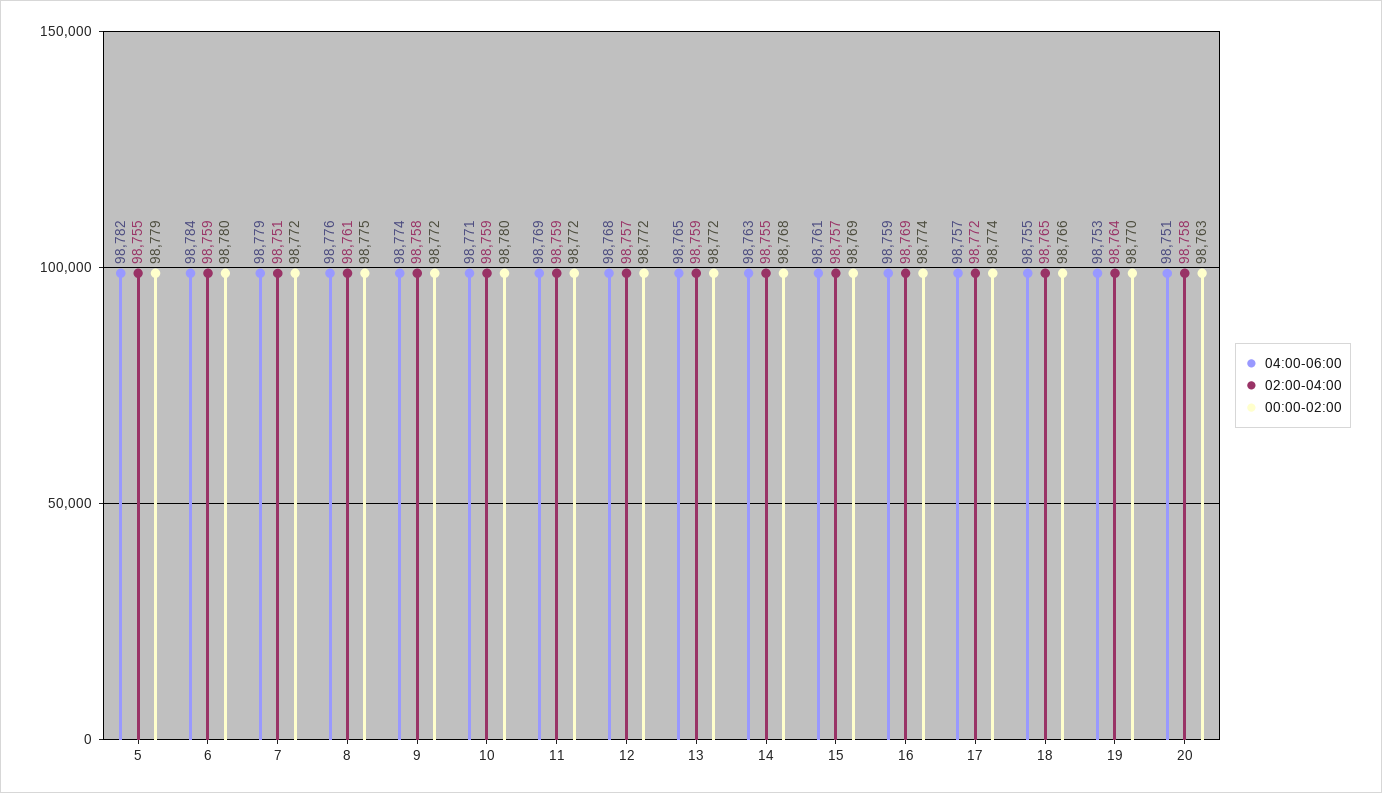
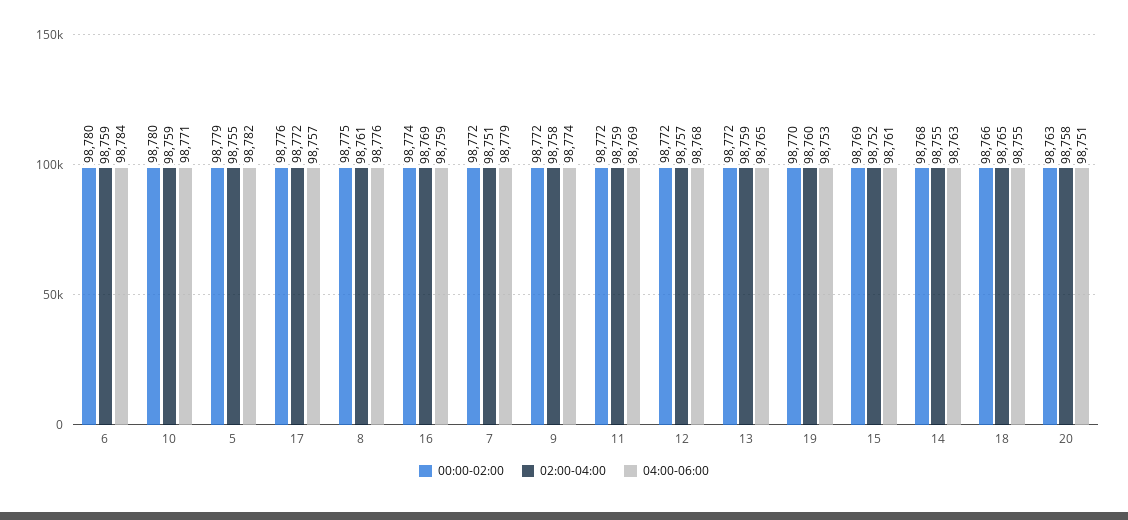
  {
    "04:00-06:00": {
      "5": 98782,
      "6": 98784,
      "7": 98779,
      "8": 98776,
      "9": 98774,
      "10": 98771,
      "11": 98769,
      "12": 98768,
      "13": 98765,
      "14": 98763,
      "15": 98761,
      "16": 98759,
      "17": 98757,
      "18": 98755,
      "19": 98753,
      "20": 98751
    },
    "02:00-04:00": {
      "5": 98755,
      "6": 98759,
      "7": 98751,
      "8": 98761,
      "9": 98758,
      "10": 98759,
      "11": 98759,
      "12": 98757,
      "13": 98759,
      "14": 98755,
-     "15": 98757,
+     "15": 98752,
      "16": 98769,
      "17": 98772,
      "18": 98765,
-     "19": 98764,
+     "19": 98760,
      "20": 98758
    },
    "00:00-02:00": {
      "5": 98779,
      "6": 98780,
      "7": 98772,
      "8": 98775,
      "9": 98772,
      "10": 98780,
      "11": 98772,
      "12": 98772,
      "13": 98772,
      "14": 98768,
      "15": 98769,
      "16": 98774,
-     "17": 98774,
+     "17": 98776,
      "18": 98766,
      "19": 98770,
      "20": 98763
    }
  }

